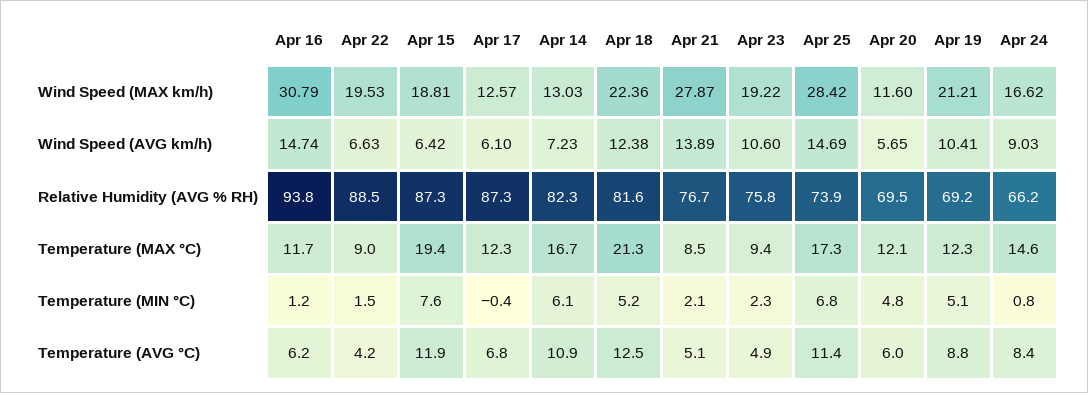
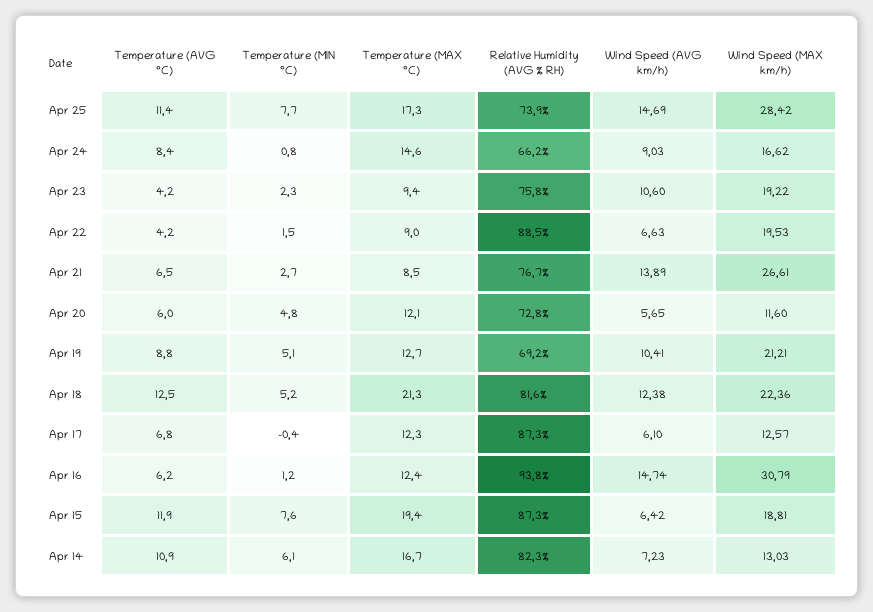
  {
    "Apr 16": {
      "Wind Speed (MAX km/h)": 30.79,
      "Wind Speed (AVG km/h)": 14.74,
      "Relative Humidity (AVG % RH)": 93.8,
-     "Temperature (MAX °C)": 11.7,
+     "Temperature (MAX °C)": 12.4,
      "Temperature (MIN °C)": 1.2,
      "Temperature (AVG °C)": 6.2
    },
    "Apr 22": {
      "Wind Speed (MAX km/h)": 19.53,
      "Wind Speed (AVG km/h)": 6.63,
      "Relative Humidity (AVG % RH)": 88.5,
      "Temperature (MAX °C)": 9,
      "Temperature (MIN °C)": 1.5,
      "Temperature (AVG °C)": 4.2
    },
    "Apr 15": {
      "Wind Speed (MAX km/h)": 18.81,
      "Wind Speed (AVG km/h)": 6.42,
      "Relative Humidity (AVG % RH)": 87.3,
      "Temperature (MAX °C)": 19.4,
      "Temperature (MIN °C)": 7.6,
      "Temperature (AVG °C)": 11.9
    },
    "Apr 17": {
      "Wind Speed (MAX km/h)": 12.57,
      "Wind Speed (AVG km/h)": 6.1,
      "Relative Humidity (AVG % RH)": 87.3,
      "Temperature (MAX °C)": 12.3,
      "Temperature (MIN °C)": -0.4,
      "Temperature (AVG °C)": 6.8
    },
    "Apr 14": {
      "Wind Speed (MAX km/h)": 13.03,
      "Wind Speed (AVG km/h)": 7.23,
      "Relative Humidity (AVG % RH)": 82.3,
      "Temperature (MAX °C)": 16.7,
      "Temperature (MIN °C)": 6.1,
      "Temperature (AVG °C)": 10.9
    },
    "Apr 18": {
      "Wind Speed (MAX km/h)": 22.36,
      "Wind Speed (AVG km/h)": 12.38,
      "Relative Humidity (AVG % RH)": 81.6,
      "Temperature (MAX °C)": 21.3,
      "Temperature (MIN °C)": 5.2,
      "Temperature (AVG °C)": 12.5
    },
    "Apr 21": {
-     "Wind Speed (MAX km/h)": 27.87,
+     "Wind Speed (MAX km/h)": 26.61,
      "Wind Speed (AVG km/h)": 13.89,
      "Relative Humidity (AVG % RH)": 76.7,
      "Temperature (MAX °C)": 8.5,
-     "Temperature (MIN °C)": 2.1,
+     "Temperature (MIN °C)": 2.7,
-     "Temperature (AVG °C)": 5.1
+     "Temperature (AVG °C)": 6.5
    },
    "Apr 23": {
      "Wind Speed (MAX km/h)": 19.22,
      "Wind Speed (AVG km/h)": 10.6,
      "Relative Humidity (AVG % RH)": 75.8,
      "Temperature (MAX °C)": 9.4,
      "Temperature (MIN °C)": 2.3,
-     "Temperature (AVG °C)": 4.9
+     "Temperature (AVG °C)": 4.2
    },
    "Apr 25": {
      "Wind Speed (MAX km/h)": 28.42,
      "Wind Speed (AVG km/h)": 14.69,
      "Relative Humidity (AVG % RH)": 73.9,
      "Temperature (MAX °C)": 17.3,
-     "Temperature (MIN °C)": 6.8,
+     "Temperature (MIN °C)": 7.7,
      "Temperature (AVG °C)": 11.4
    },
    "Apr 20": {
      "Wind Speed (MAX km/h)": 11.6,
      "Wind Speed (AVG km/h)": 5.65,
-     "Relative Humidity (AVG % RH)": 69.5,
+     "Relative Humidity (AVG % RH)": 72.8,
      "Temperature (MAX °C)": 12.1,
      "Temperature (MIN °C)": 4.8,
      "Temperature (AVG °C)": 6
    },
    "Apr 19": {
      "Wind Speed (MAX km/h)": 21.21,
      "Wind Speed (AVG km/h)": 10.41,
      "Relative Humidity (AVG % RH)": 69.2,
-     "Temperature (MAX °C)": 12.3,
+     "Temperature (MAX °C)": 12.7,
      "Temperature (MIN °C)": 5.1,
      "Temperature (AVG °C)": 8.8
    },
    "Apr 24": {
      "Wind Speed (MAX km/h)": 16.62,
      "Wind Speed (AVG km/h)": 9.03,
      "Relative Humidity (AVG % RH)": 66.2,
      "Temperature (MAX °C)": 14.6,
      "Temperature (MIN °C)": 0.8,
      "Temperature (AVG °C)": 8.4
    }
  }

